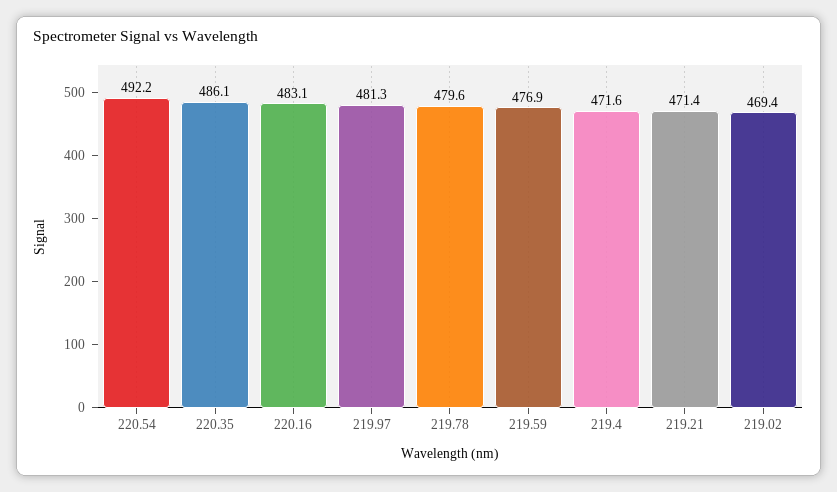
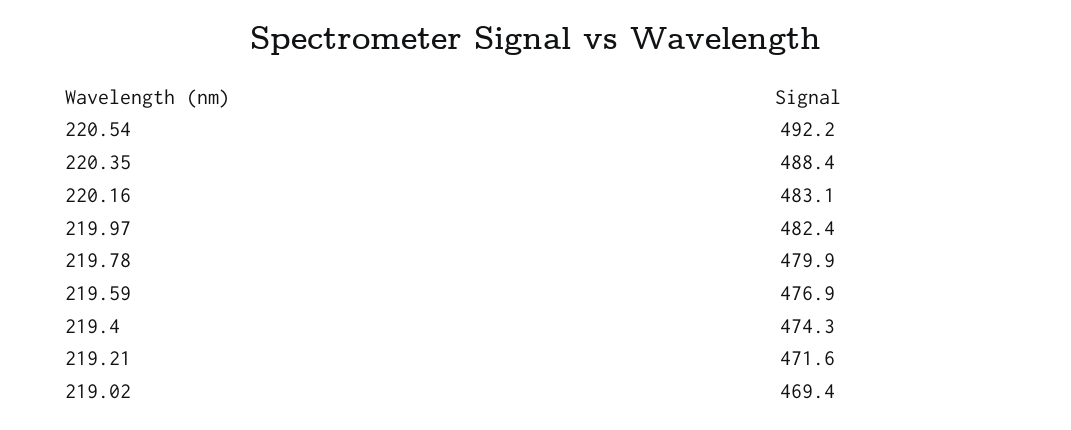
  {
    "220.54": 492.2,
-   "220.35": 486.1,
+   "220.35": 488.4,
    "220.16": 483.1,
-   "219.97": 481.3,
+   "219.97": 482.4,
-   "219.78": 479.6,
+   "219.78": 479.9,
    "219.59": 476.9,
-   "219.4": 471.6,
+   "219.4": 474.3,
-   "219.21": 471.4,
+   "219.21": 471.6,
    "219.02": 469.4
  }

